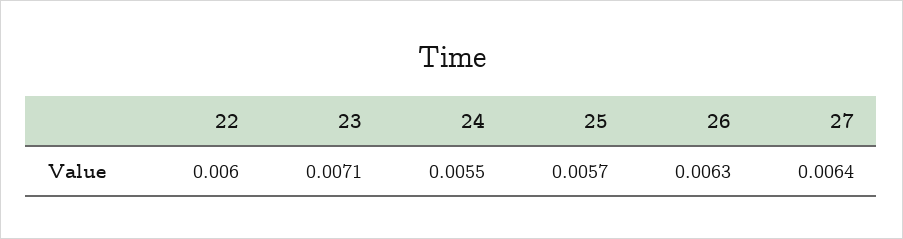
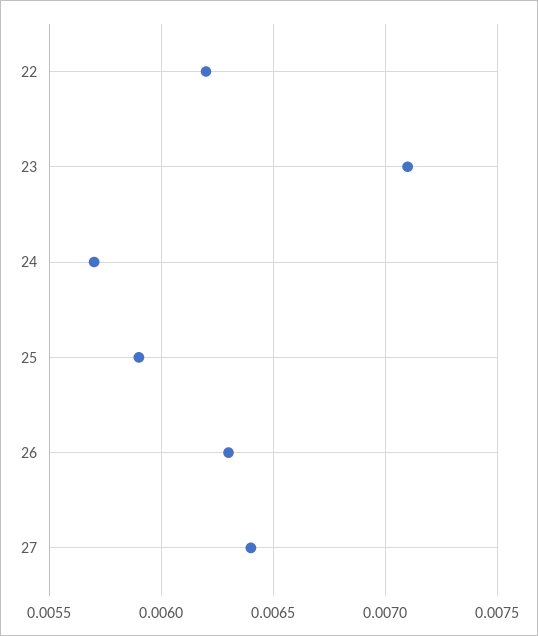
  {
-   "22": 0.006,
+   "22": 0.0062,
    "23": 0.0071,
-   "24": 0.0055,
+   "24": 0.0057,
-   "25": 0.0057,
+   "25": 0.0059,
    "26": 0.0063,
    "27": 0.0064
  }

